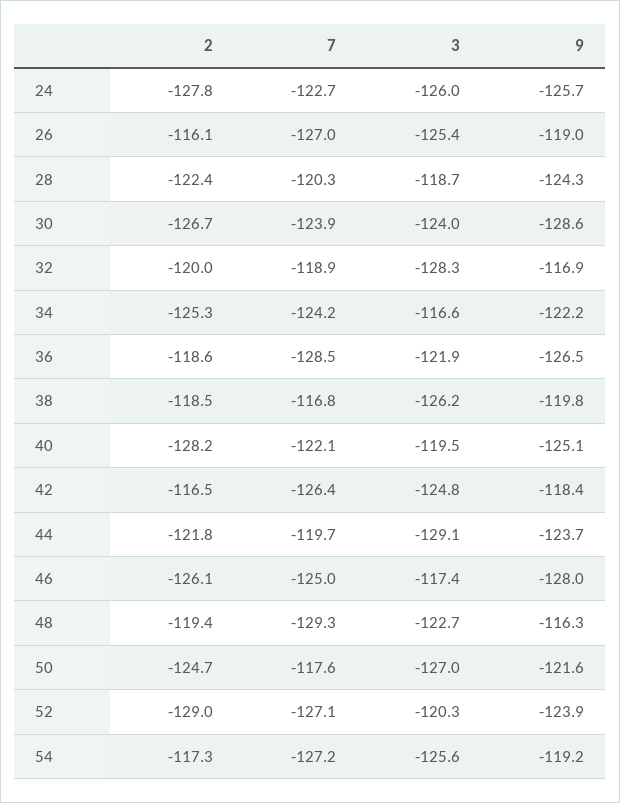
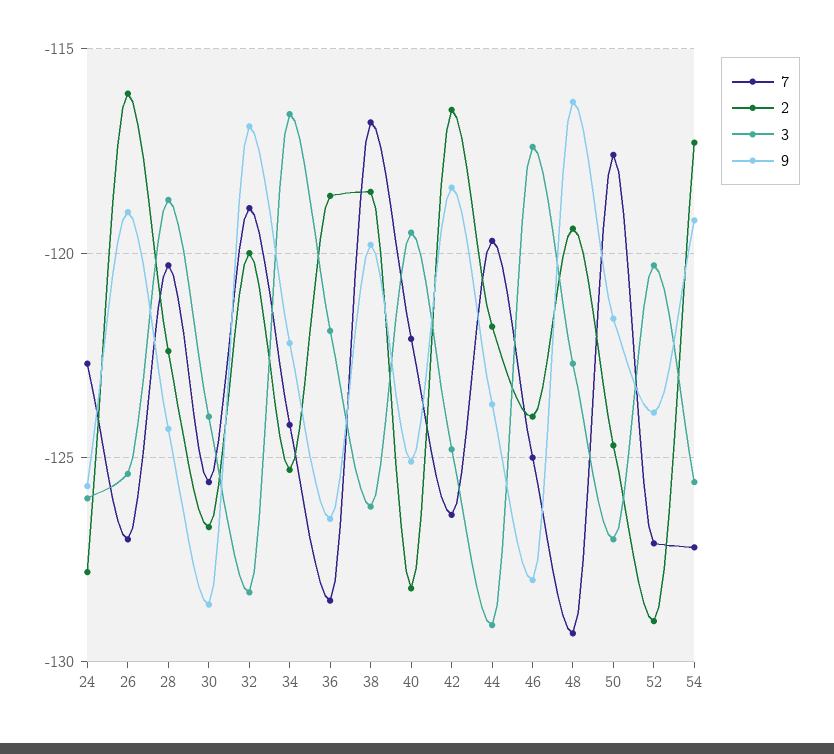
  {
    "2": {
      "24": -127.8,
      "26": -116.1,
      "28": -122.4,
      "30": -126.7,
      "32": -120,
      "34": -125.3,
      "36": -118.6,
      "38": -118.5,
      "40": -128.2,
      "42": -116.5,
      "44": -121.8,
-     "46": -126.1,
+     "46": -124,
      "48": -119.4,
      "50": -124.7,
      "52": -129,
      "54": -117.3
    },
    "7": {
      "24": -122.7,
      "26": -127,
      "28": -120.3,
-     "30": -123.9,
+     "30": -125.5,
      "32": -118.9,
      "34": -124.2,
      "36": -128.5,
      "38": -116.8,
      "40": -122.1,
      "42": -126.4,
      "44": -119.7,
      "46": -125,
      "48": -129.3,
      "50": -117.6,
      "52": -127.1,
      "54": -127.2
    },
    "3": {
      "24": -126,
      "26": -125.4,
      "28": -118.7,
      "30": -124,
      "32": -128.3,
      "34": -116.6,
      "36": -121.9,
      "38": -126.2,
      "40": -119.5,
      "42": -124.8,
      "44": -129.1,
      "46": -117.4,
      "48": -122.7,
      "50": -127,
      "52": -120.3,
      "54": -125.6
    },
    "9": {
      "24": -125.7,
      "26": -119,
      "28": -124.3,
      "30": -128.6,
      "32": -116.9,
      "34": -122.2,
      "36": -126.5,
      "38": -119.8,
      "40": -125.1,
      "42": -118.4,
      "44": -123.7,
      "46": -128,
      "48": -116.3,
      "50": -121.6,
      "52": -123.9,
      "54": -119.2
    }
  }

